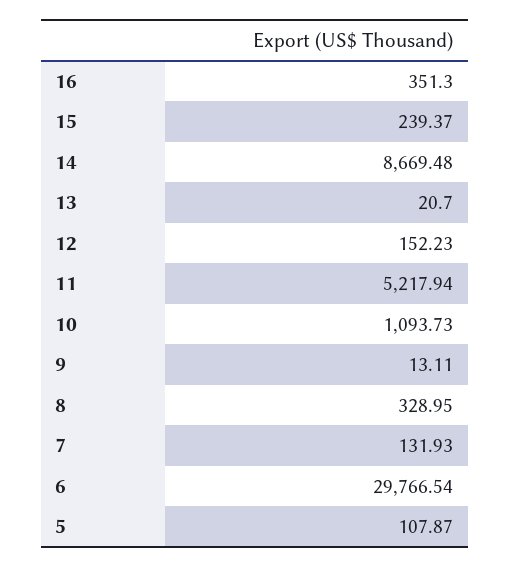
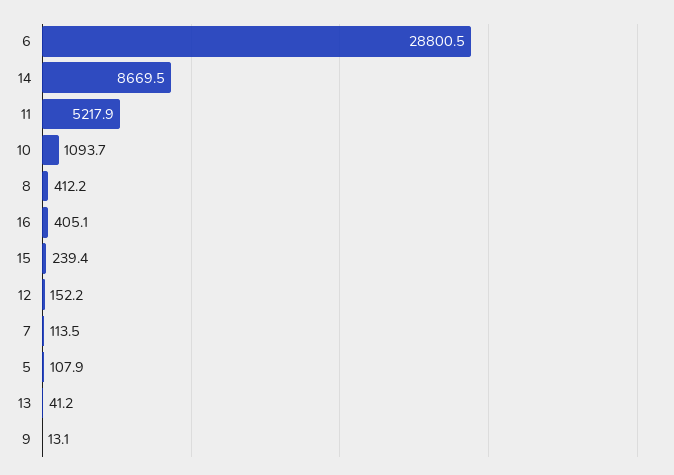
  {
-   "16": 351.3,
+   "16": 405.1,
    "15": 239.37,
    "14": 8669.48,
-   "13": 20.7,
+   "13": 41.2,
    "12": 152.23,
    "11": 5217.94,
    "10": 1093.73,
    "9": 13.11,
-   "8": 328.95,
+   "8": 412.2,
-   "7": 131.93,
+   "7": 113.5,
-   "6": 29766.54,
+   "6": 28800.5,
    "5": 107.87
  }

